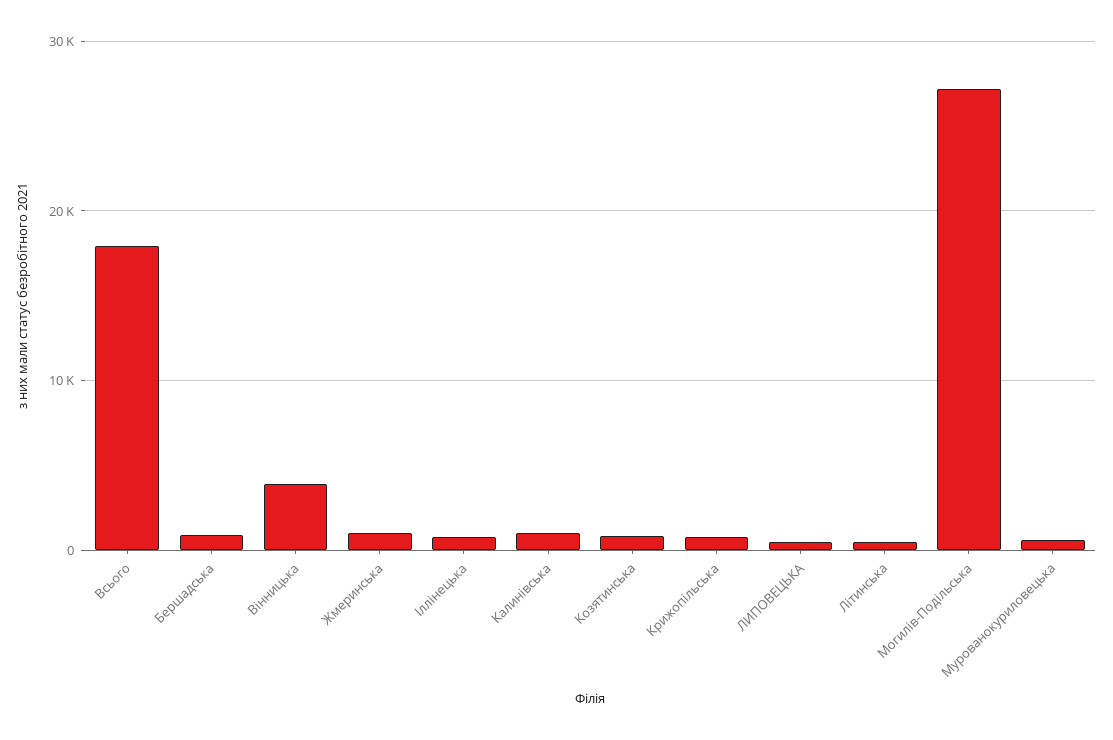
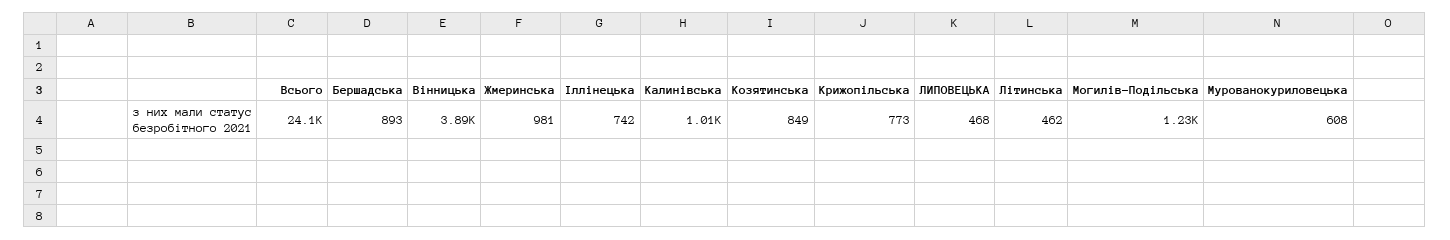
  {
-   "Всього": 18000,
+   "Всього": 24100,
    "Бершадська": 893,
    "Вінницька": 3890,
    "Жмеринська": 981,
    "Іллінецька": 742,
    "Калинівська": 1010,
    "Козятинська": 849,
    "Крижопільська": 773,
    "ЛИПОВЕЦЬКА": 468,
    "Літинська": 462,
-   "Могилів-Подільська": 27000,
+   "Могилів-Подільська": 1230,
    "Мурованокуриловецька": 608
  }

